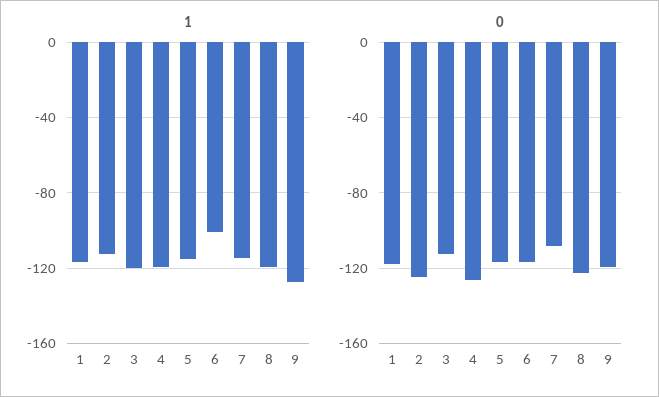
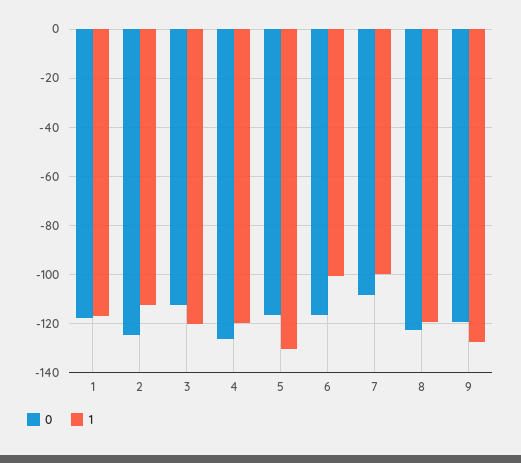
  {
    "1": {
      "1": -117.5,
      "2": -112.5,
      "3": -120,
      "4": -120,
-     "5": -115,
+     "5": -130,
      "6": -100,
-     "7": -115,
+     "7": -100,
      "8": -120,
      "9": -127.5
    },
    "0": {
      "1": -117.5,
      "2": -125,
      "3": -112.5,
      "4": -125,
      "5": -117.5,
      "6": -117.5,
      "7": -107.5,
      "8": -122.5,
      "9": -120
    }
  }

